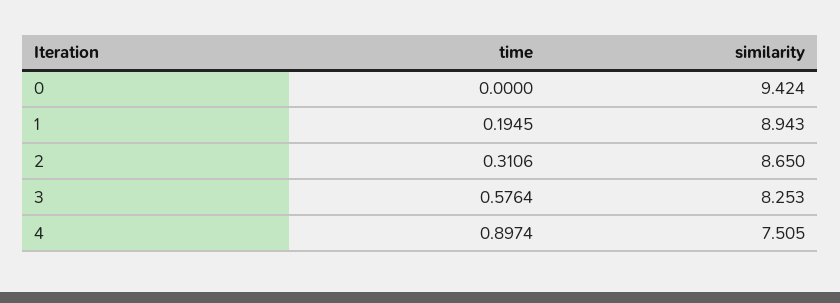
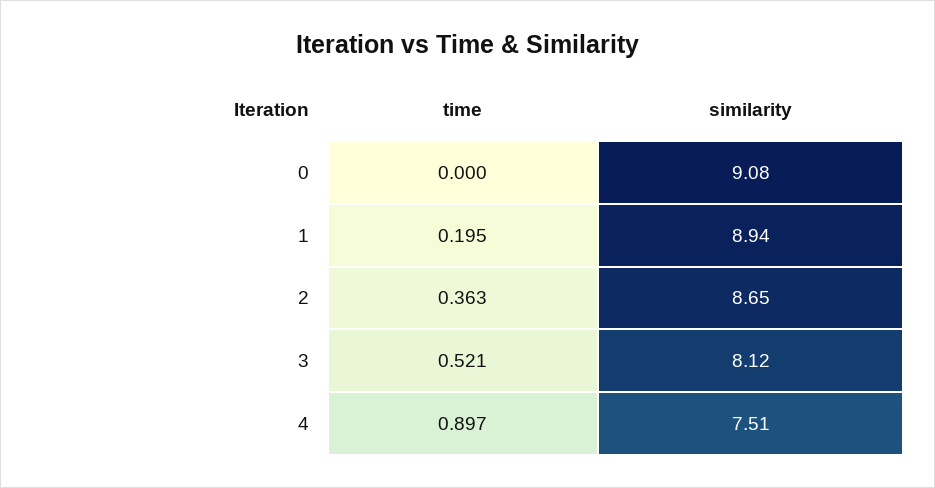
  {
    "time": {
      "0": 0,
      "1": 0.1945,
-     "2": 0.3106,
+     "2": 0.363,
-     "3": 0.5764,
+     "3": 0.521,
      "4": 0.8974
    },
    "similarity": {
-     "0": 9.424,
+     "0": 9.08,
      "1": 8.943,
      "2": 8.65,
-     "3": 8.253,
+     "3": 8.12,
      "4": 7.505
    }
  }

